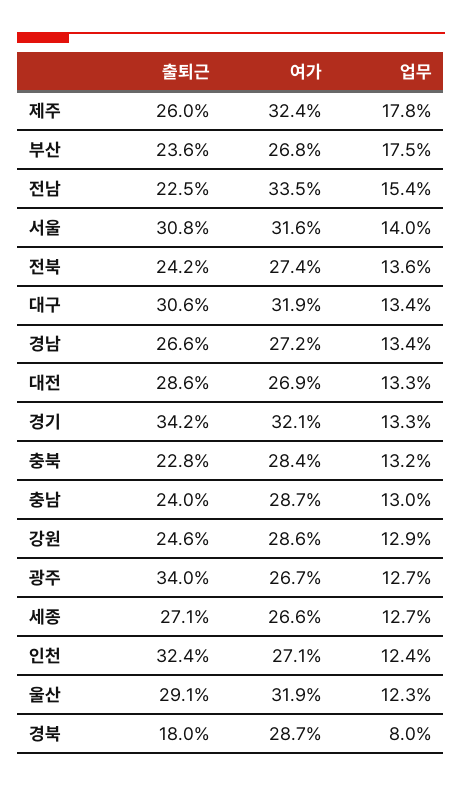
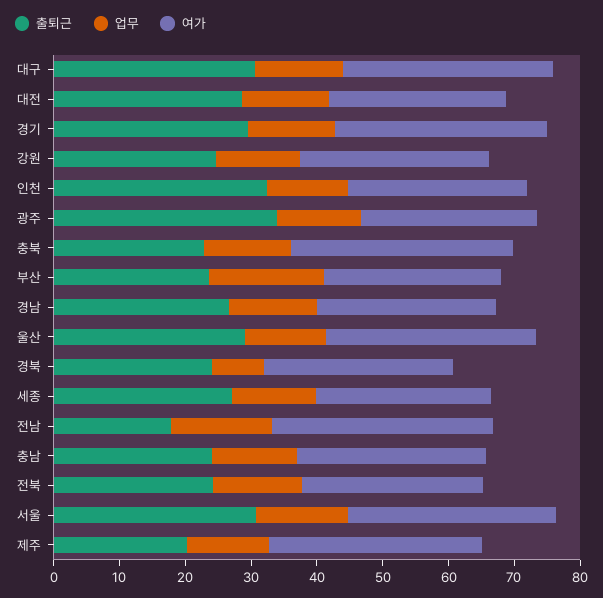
  {
    "출퇴근": {
-     "제주": 26,
+     "제주": 20,
      "부산": 23.6,
-     "전남": 22.5,
+     "전남": 18,
      "서울": 30.8,
      "전북": 24.2,
      "대구": 30.6,
      "경남": 26.6,
      "대전": 28.6,
-     "경기": 34.2,
+     "경기": 30,
      "충북": 22.8,
      "충남": 24,
      "강원": 24.6,
      "광주": 34,
      "세종": 27.1,
      "인천": 32.4,
      "울산": 29.1,
-     "경북": 18
+     "경북": 24
    },
    "여가": {
      "제주": 32.4,
      "부산": 26.8,
      "전남": 33.5,
      "서울": 31.6,
      "전북": 27.4,
      "대구": 31.9,
      "경남": 27.2,
      "대전": 26.9,
      "경기": 32.1,
-     "충북": 28.4,
+     "충북": 34,
      "충남": 28.7,
      "강원": 28.6,
      "광주": 26.7,
      "세종": 26.6,
      "인천": 27.1,
      "울산": 31.9,
      "경북": 28.7
    },
    "업무": {
-     "제주": 17.8,
+     "제주": 12,
      "부산": 17.5,
      "전남": 15.4,
      "서울": 14,
      "전북": 13.6,
      "대구": 13.4,
      "경남": 13.4,
      "대전": 13.3,
      "경기": 13.3,
      "충북": 13.2,
      "충남": 13,
      "강원": 12.9,
      "광주": 12.7,
      "세종": 12.7,
      "인천": 12.4,
      "울산": 12.3,
      "경북": 8
    }
  }

